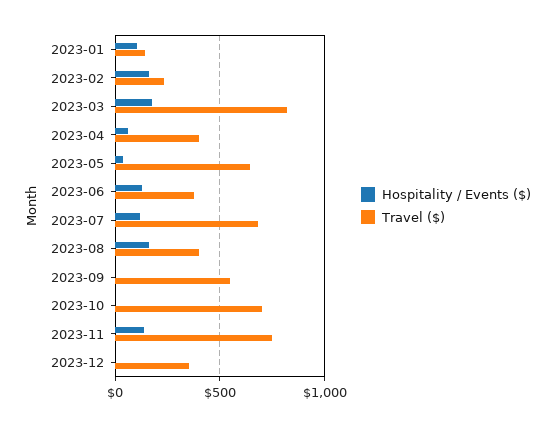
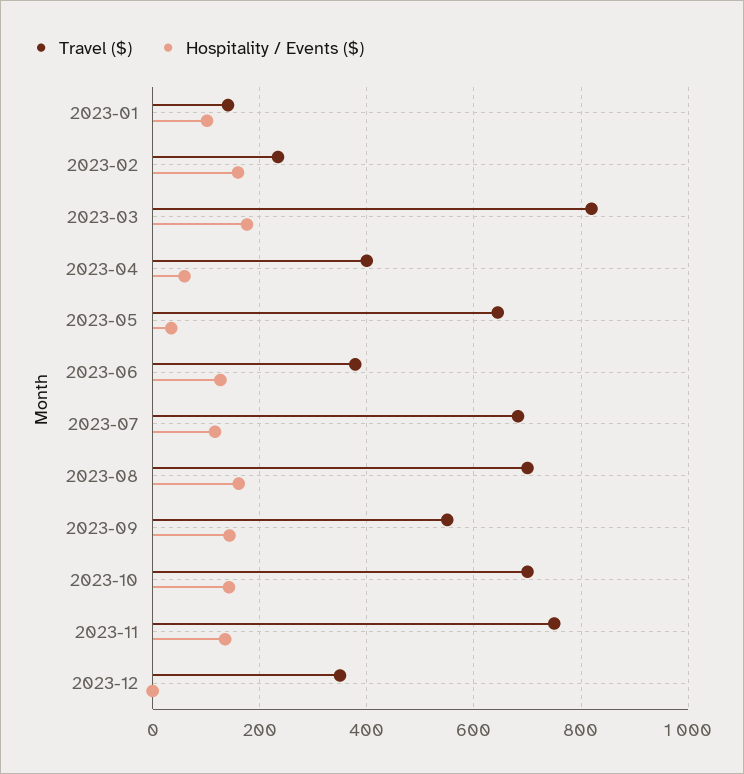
  {
    "Hospitality / Events ($)": {
      "2023-01": 100,
      "2023-02": 160,
      "2023-03": 180,
      "2023-04": 60,
      "2023-05": 40,
      "2023-06": 120,
      "2023-07": 120,
      "2023-08": 160,
-     "2023-09": 0,
+     "2023-09": 140,
-     "2023-10": 0,
+     "2023-10": 140,
      "2023-11": 140,
      "2023-12": 0
    },
    "Travel ($)": {
      "2023-01": 140,
      "2023-02": 240,
      "2023-03": 820,
      "2023-04": 400,
      "2023-05": 640,
      "2023-06": 380,
      "2023-07": 680,
-     "2023-08": 400,
+     "2023-08": 700,
      "2023-09": 560,
      "2023-10": 700,
      "2023-11": 760,
      "2023-12": 360
    }
  }

